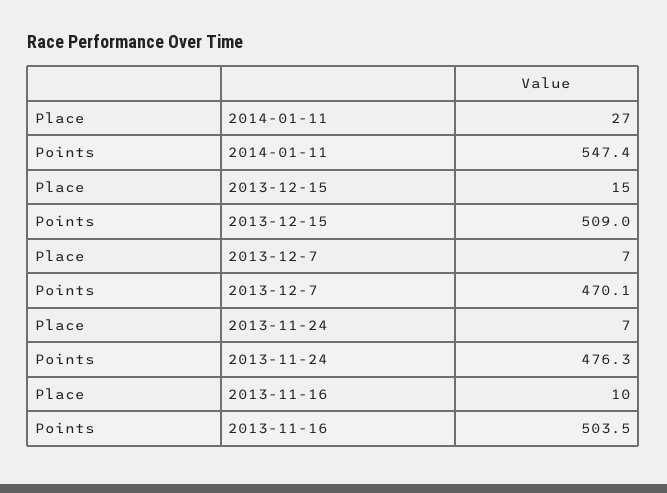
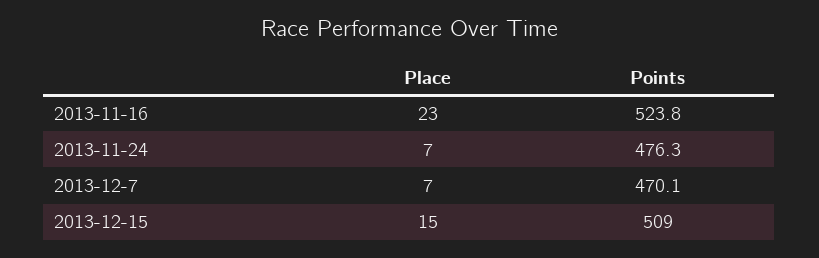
  {
    "Place": {
-     "2014-01-11": 27,
      "2013-12-15": 15,
      "2013-12-7": 7,
      "2013-11-24": 7,
-     "2013-11-16": 10
+     "2013-11-16": 23
    },
    "Points": {
-     "2014-01-11": 547.4,
      "2013-12-15": 509,
      "2013-12-7": 470.1,
      "2013-11-24": 476.3,
-     "2013-11-16": 503.5
+     "2013-11-16": 523.8
    }
  }

